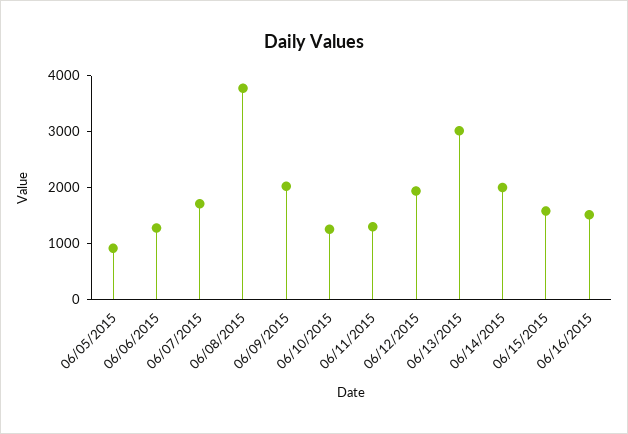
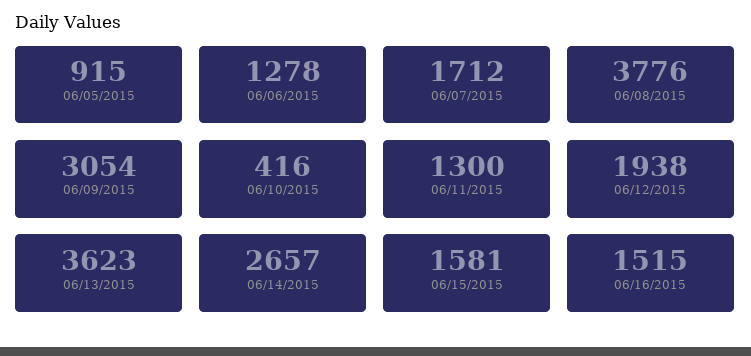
  {
    "06/05/2015": 915,
    "06/06/2015": 1278,
    "06/07/2015": 1712,
    "06/08/2015": 3776,
-   "06/09/2015": 2000,
+   "06/09/2015": 3054,
-   "06/10/2015": 1200,
+   "06/10/2015": 416,
    "06/11/2015": 1300,
    "06/12/2015": 1938,
-   "06/13/2015": 3000,
+   "06/13/2015": 3623,
-   "06/14/2015": 2000,
+   "06/14/2015": 2657,
    "06/15/2015": 1581,
    "06/16/2015": 1515
  }

